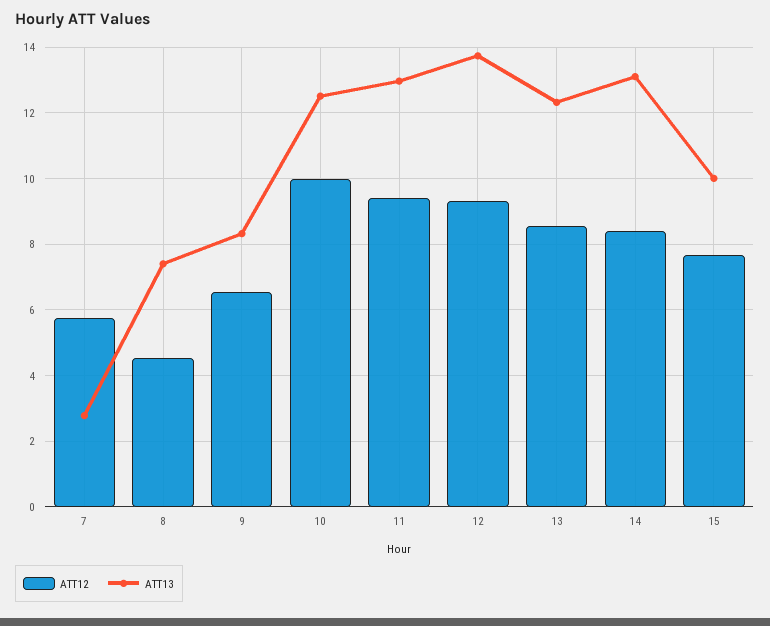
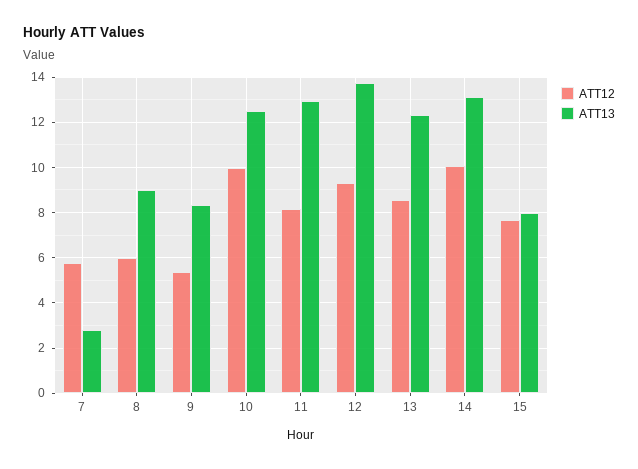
  {
    "ATT12": {
      "7": 5.8,
-     "8": 4.6,
+     "8": 6,
-     "9": 6.6,
+     "9": 5.5,
      "10": 10,
-     "11": 9.4,
+     "11": 8,
      "12": 9.4,
      "13": 8.6,
-     "14": 8.4,
+     "14": 10,
      "15": 7.6
    },
    "ATT13": {
      "7": 2.8,
-     "8": 7.4,
+     "8": 9,
      "9": 8.4,
      "10": 12.6,
      "11": 13,
      "12": 13.8,
      "13": 12.4,
      "14": 13.2,
-     "15": 10
+     "15": 8
    }
  }

